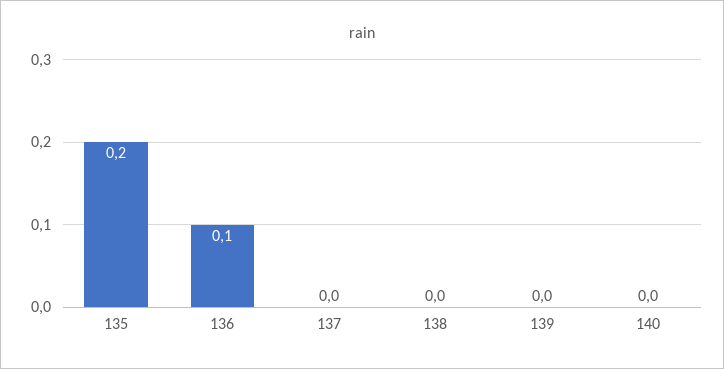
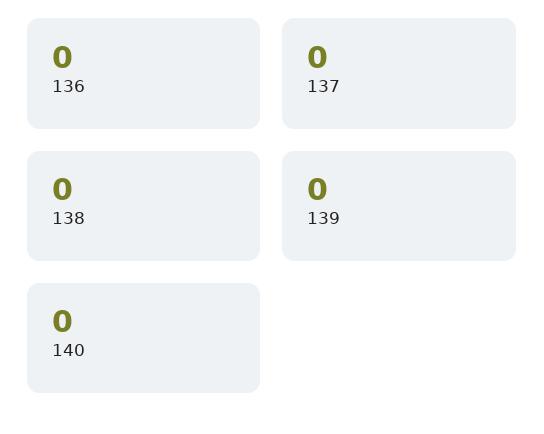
  {
-   "135": 0.2,
-   "136": 0.1,
+   "136": 0,
    "137": 0,
    "138": 0,
    "139": 0,
    "140": 0
  }

